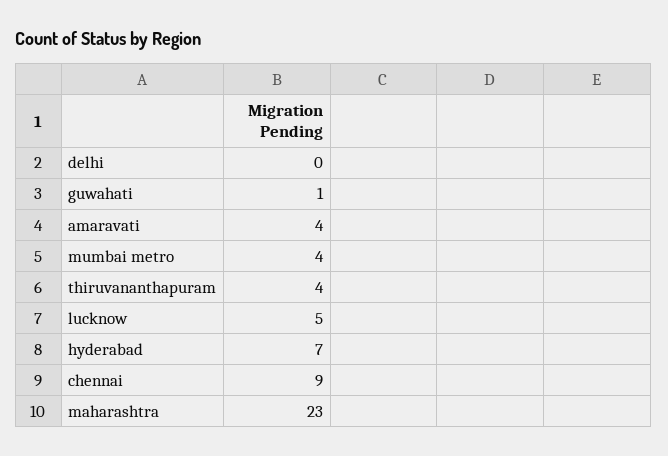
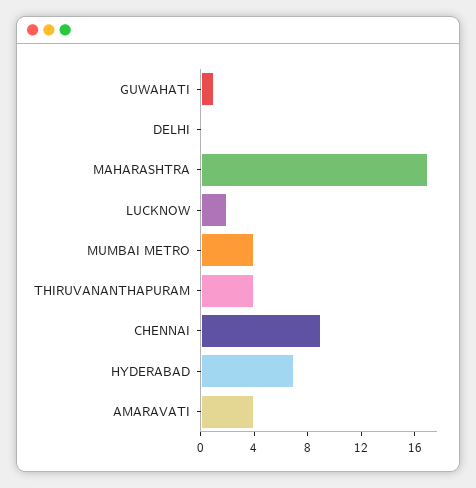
  {
    "delhi": 0,
    "guwahati": 1,
    "amaravati": 4,
    "mumbai metro": 4,
    "thiruvananthapuram": 4,
-   "lucknow": 5,
+   "lucknow": 2,
    "hyderabad": 7,
    "chennai": 9,
-   "maharashtra": 23
+   "maharashtra": 17
  }

